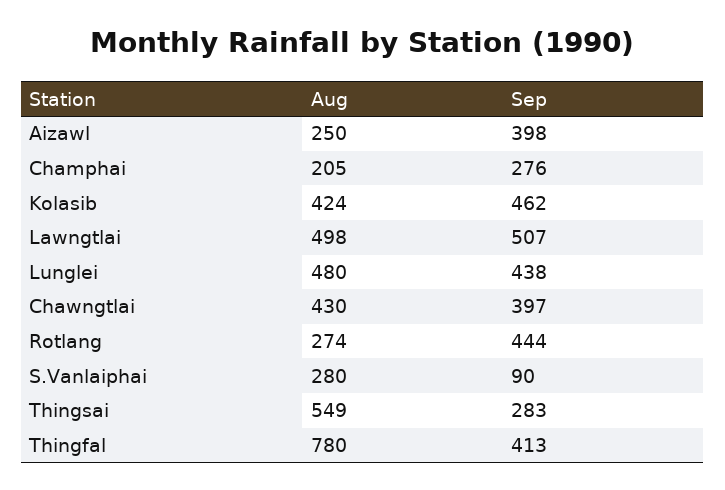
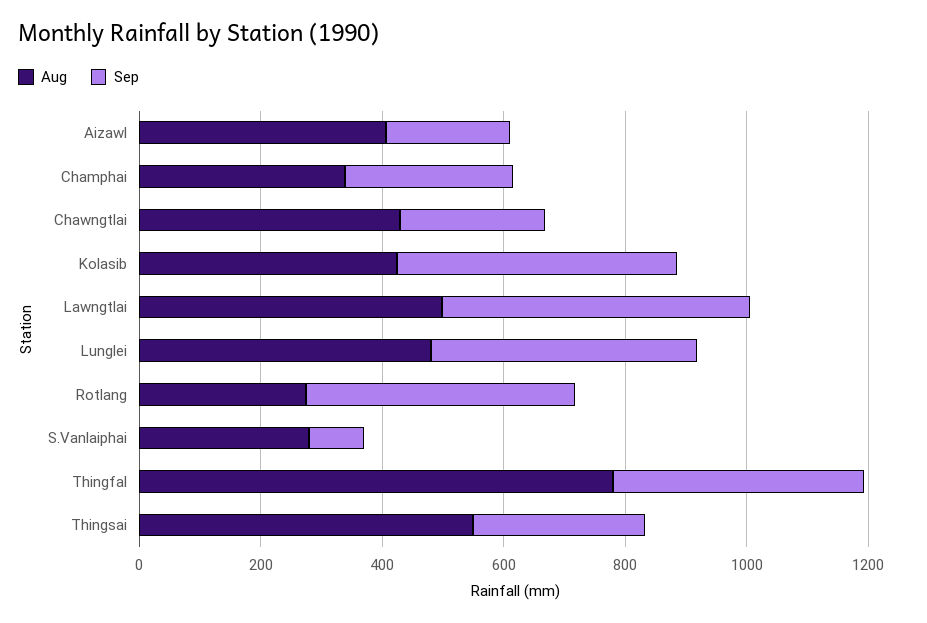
  {
    "Aug": {
-     "Aizawl": 250,
+     "Aizawl": 400,
-     "Champhai": 205,
+     "Champhai": 350,
      "Kolasib": 424,
      "Lawngtlai": 498,
      "Lunglei": 480,
      "Chawngtlai": 430,
      "Rotlang": 274,
      "S.Vanlaiphai": 280,
      "Thingsai": 549,
      "Thingfal": 780
    },
    "Sep": {
-     "Aizawl": 398,
+     "Aizawl": 200,
      "Champhai": 276,
      "Kolasib": 462,
      "Lawngtlai": 507,
      "Lunglei": 438,
-     "Chawngtlai": 397,
+     "Chawngtlai": 250,
      "Rotlang": 444,
      "S.Vanlaiphai": 90,
      "Thingsai": 283,
      "Thingfal": 413
    }
  }

